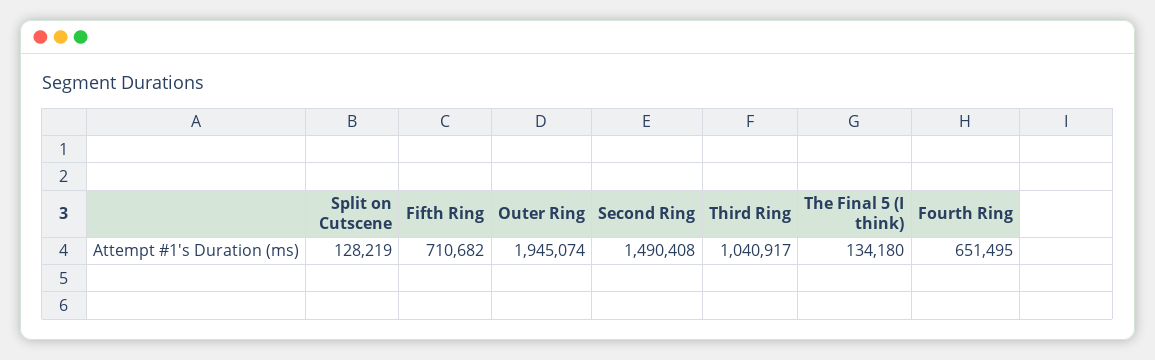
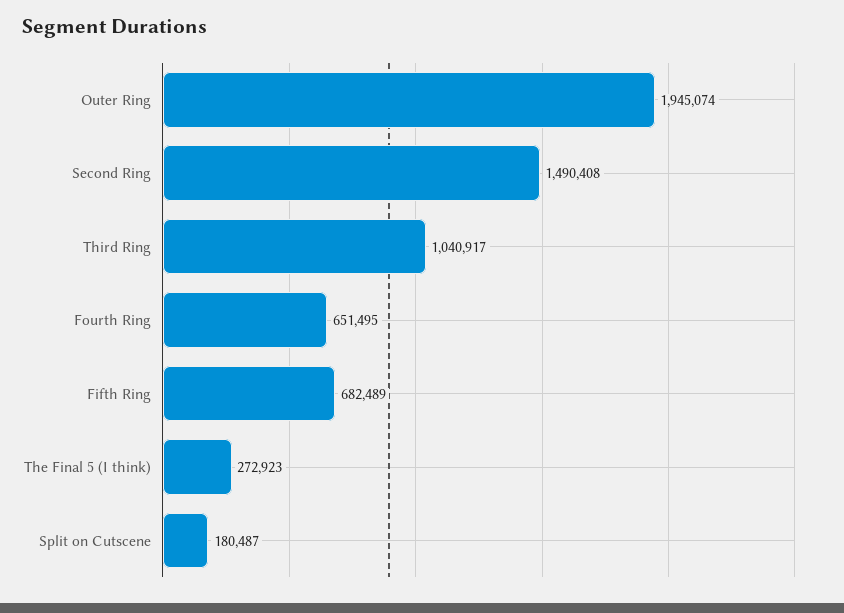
  {
-   "Split on Cutscene": 128219,
+   "Split on Cutscene": 180487,
-   "Fifth Ring": 710682,
+   "Fifth Ring": 682489,
    "Outer Ring": 1945074,
    "Second Ring": 1490408,
    "Third Ring": 1040917,
-   "The Final 5 (I think)": 134180,
+   "The Final 5 (I think)": 272923,
    "Fourth Ring": 651495
  }

